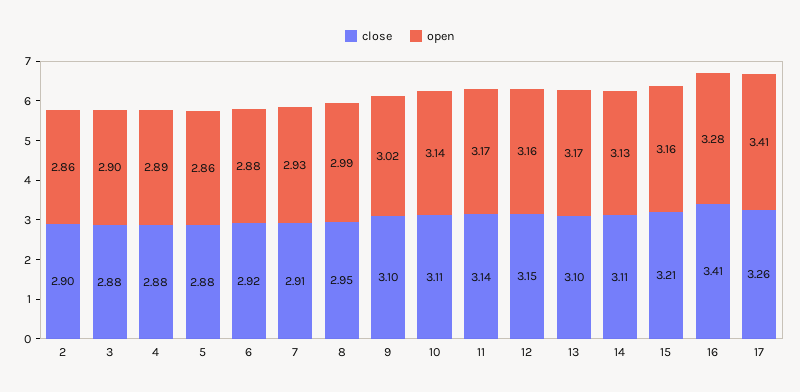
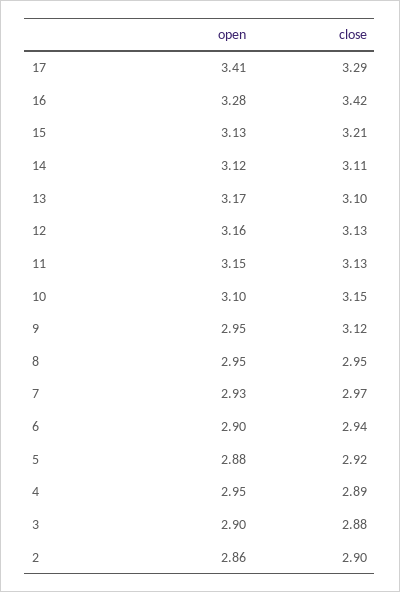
  {
    "close": {
      "2": 2.9,
      "3": 2.88,
-     "4": 2.88,
+     "4": 2.89,
-     "5": 2.88,
+     "5": 2.92,
-     "6": 2.92,
+     "6": 2.94,
-     "7": 2.91,
+     "7": 2.97,
      "8": 2.95,
-     "9": 3.1,
+     "9": 3.12,
-     "10": 3.11,
+     "10": 3.15,
-     "11": 3.14,
+     "11": 3.13,
-     "12": 3.15,
+     "12": 3.13,
      "13": 3.1,
      "14": 3.11,
      "15": 3.21,
-     "16": 3.41,
+     "16": 3.42,
-     "17": 3.26
+     "17": 3.29
    },
    "open": {
      "2": 2.86,
      "3": 2.9,
-     "4": 2.89,
+     "4": 2.95,
-     "5": 2.86,
+     "5": 2.88,
-     "6": 2.88,
+     "6": 2.9,
      "7": 2.93,
-     "8": 2.99,
+     "8": 2.95,
-     "9": 3.02,
+     "9": 2.95,
-     "10": 3.14,
+     "10": 3.1,
-     "11": 3.17,
+     "11": 3.15,
      "12": 3.16,
      "13": 3.17,
-     "14": 3.13,
+     "14": 3.12,
-     "15": 3.16,
+     "15": 3.13,
      "16": 3.28,
      "17": 3.41
    }
  }

